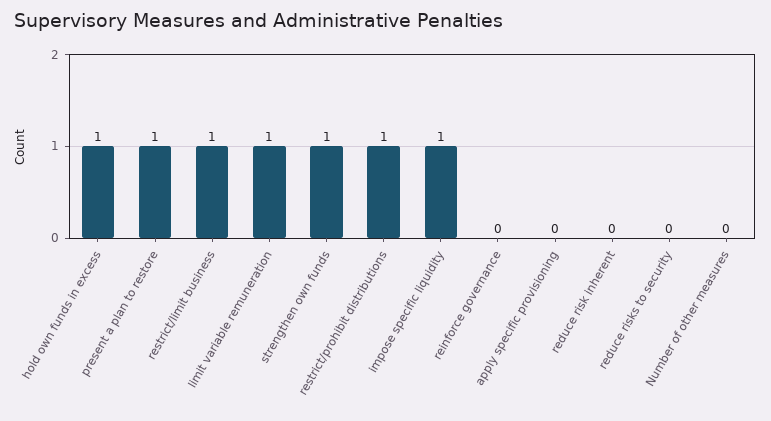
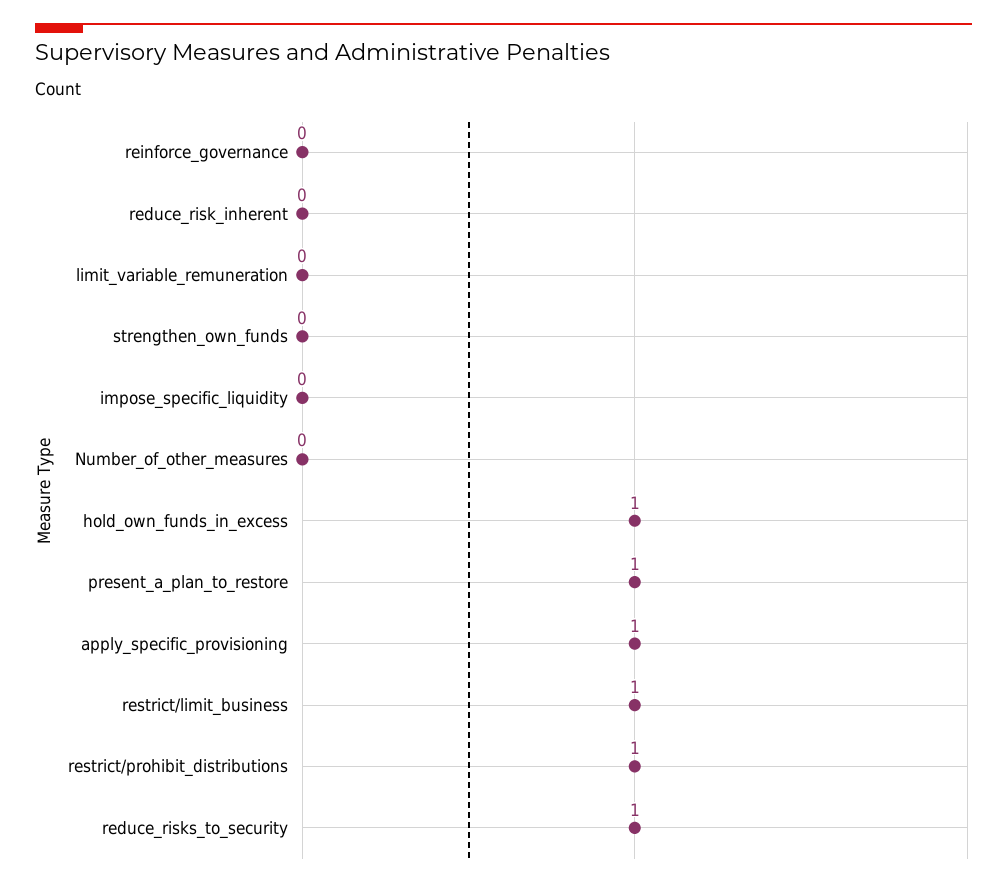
  {
    "hold own funds in excess": 1,
    "present a plan to restore": 1,
    "restrict/limit business": 1,
-   "limit variable remuneration": 1,
+   "limit variable remuneration": 0,
-   "strengthen own funds": 1,
+   "strengthen own funds": 0,
    "restrict/prohibit distributions": 1,
-   "impose specific liquidity": 1,
+   "impose specific liquidity": 0,
    "reinforce governance": 0,
-   "apply specific provisioning": 0,
+   "apply specific provisioning": 1,
    "reduce risk inherent": 0,
-   "reduce risks to security": 0,
+   "reduce risks to security": 1,
    "Number of other measures": 0
  }

